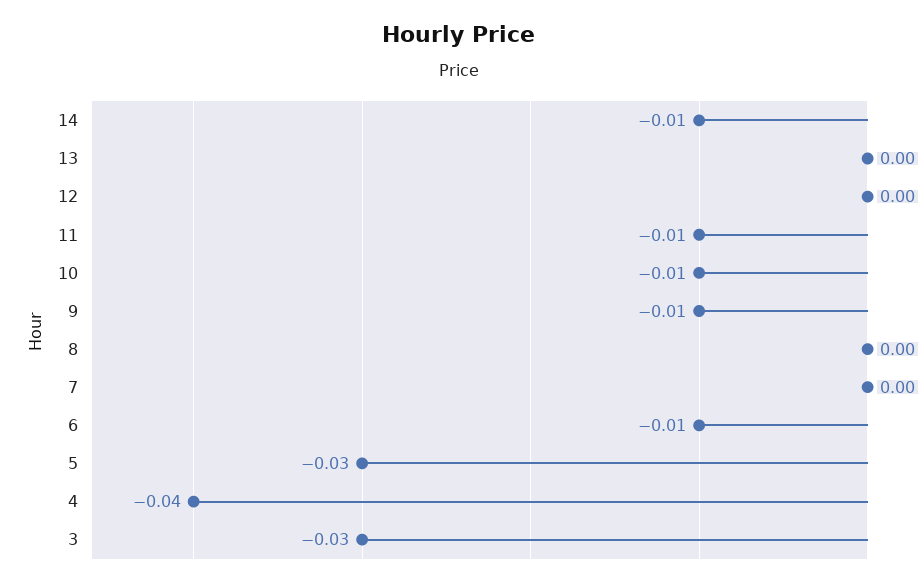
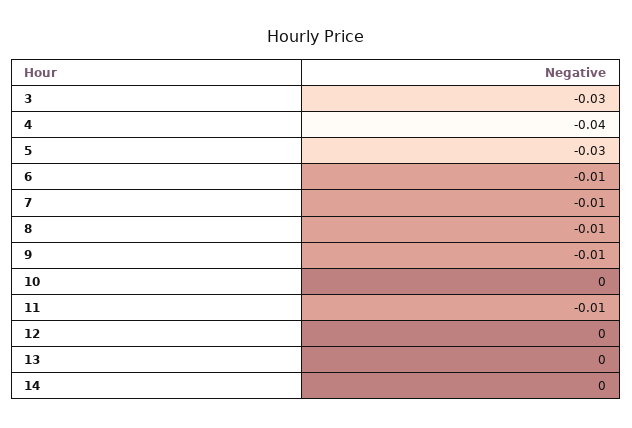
  {
-   "14": -0.01,
+   "14": 0,
    "13": 0,
    "12": 0,
    "11": -0.01,
-   "10": -0.01,
+   "10": 0,
    "9": -0.01,
-   "8": 0,
+   "8": -0.01,
-   "7": 0,
+   "7": -0.01,
    "6": -0.01,
    "5": -0.03,
    "4": -0.04,
    "3": -0.03
  }

